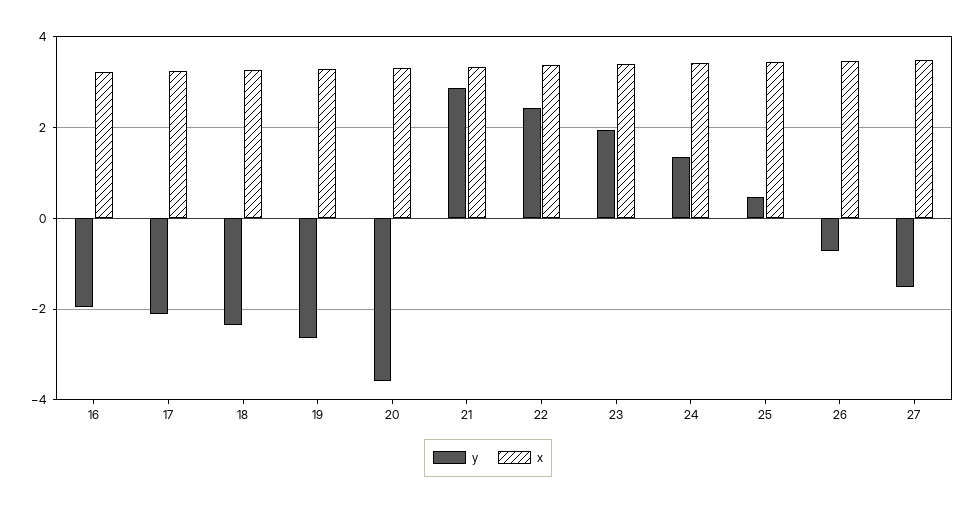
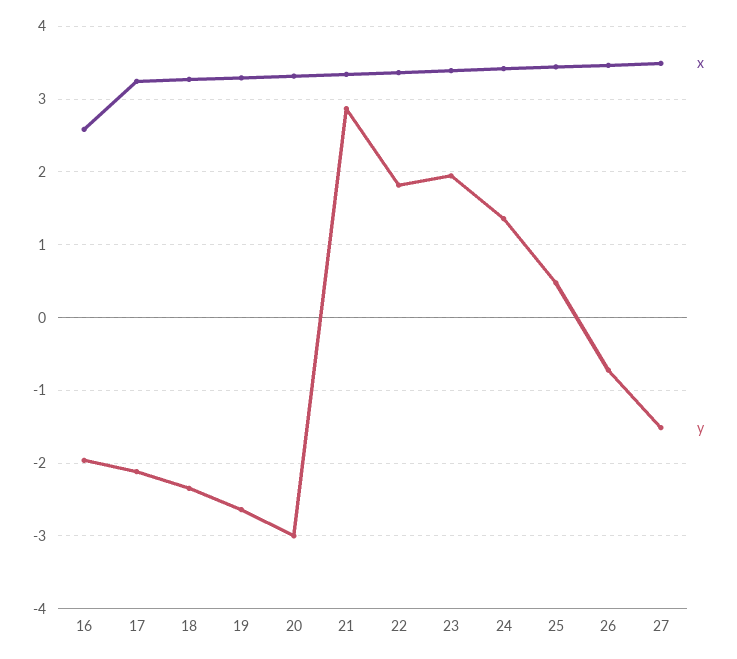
  {
    "y": {
      "16": -2,
      "17": -2.1,
      "18": -2.3,
      "19": -2.6,
-     "20": -3.6,
+     "20": -3,
      "21": 2.9,
-     "22": 2.4,
+     "22": 1.8,
      "23": 1.9,
      "24": 1.4,
      "25": 0.5,
      "26": -0.7,
      "27": -1.5
    },
    "x": {
-     "16": 3.2,
+     "16": 2.6,
      "17": 3.2,
      "18": 3.3,
      "19": 3.3,
      "20": 3.3,
      "21": 3.3,
      "22": 3.4,
      "23": 3.4,
      "24": 3.4,
      "25": 3.4,
      "26": 3.5,
      "27": 3.5
    }
  }

